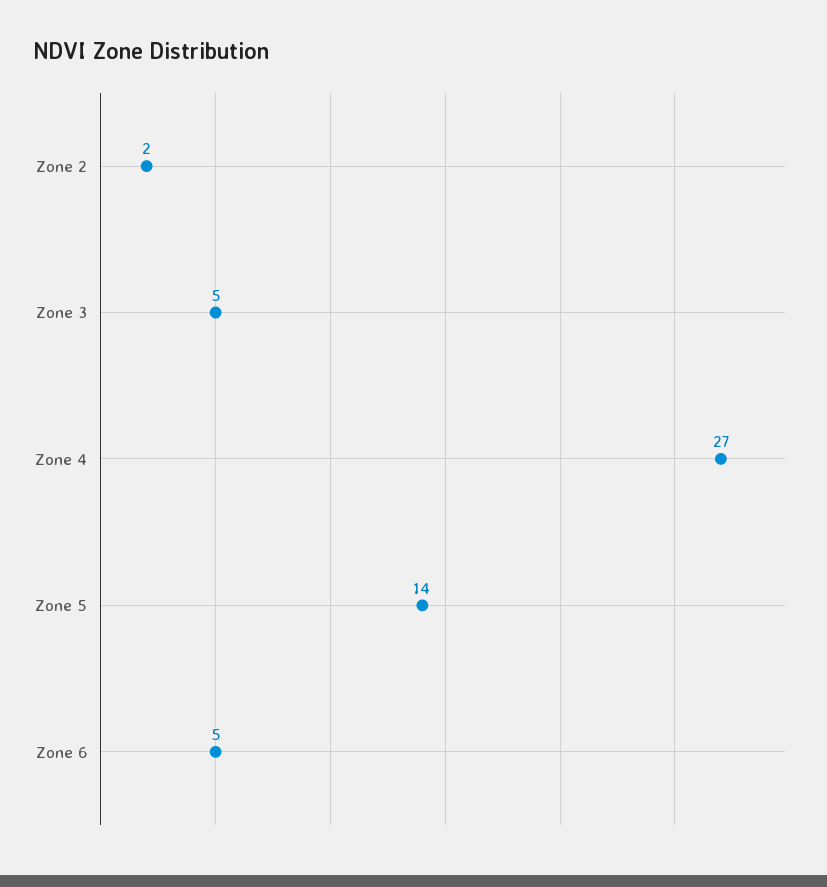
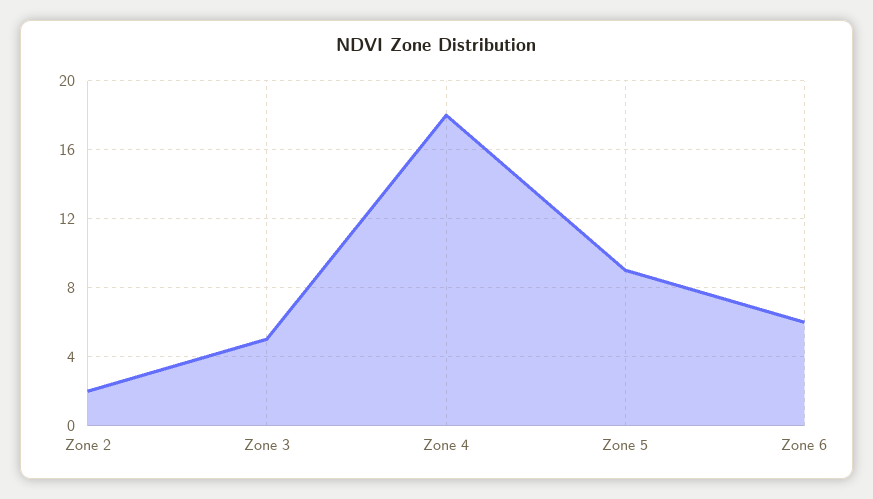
  {
    "Zone 2": 2,
    "Zone 3": 5,
-   "Zone 4": 27,
+   "Zone 4": 18,
-   "Zone 5": 14,
+   "Zone 5": 9,
-   "Zone 6": 5
+   "Zone 6": 6
  }

